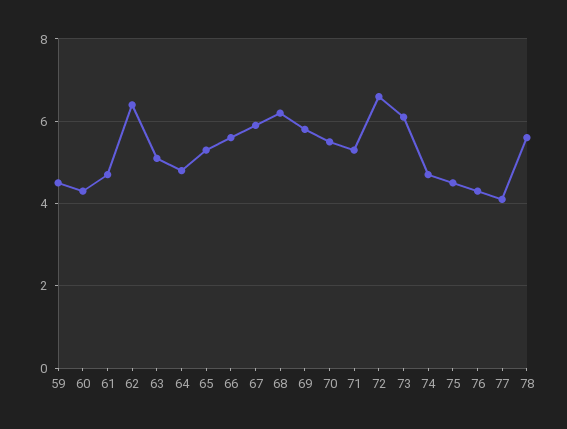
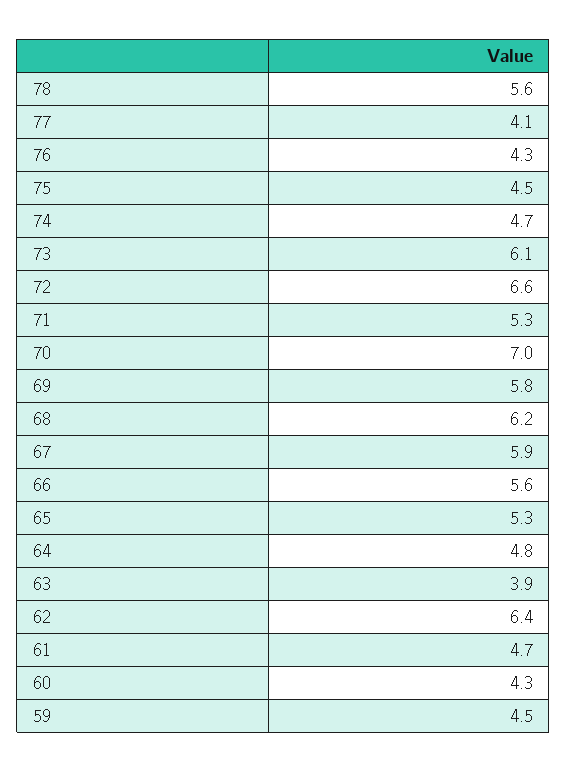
  {
    "59": 4.5,
    "60": 4.3,
    "61": 4.7,
    "62": 6.4,
-   "63": 5,
+   "63": 3.9,
    "64": 4.8,
    "65": 5.3,
    "66": 5.6,
    "67": 5.9,
    "68": 6.2,
    "69": 5.8,
-   "70": 5.5,
+   "70": 7,
    "71": 5.3,
    "72": 6.6,
    "73": 6.1,
    "74": 4.7,
    "75": 4.5,
    "76": 4.3,
    "77": 4.1,
    "78": 5.6
  }

